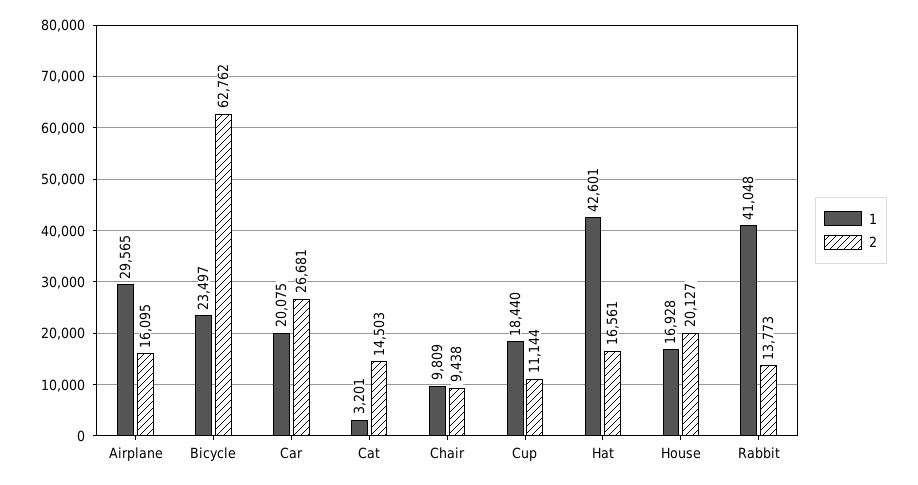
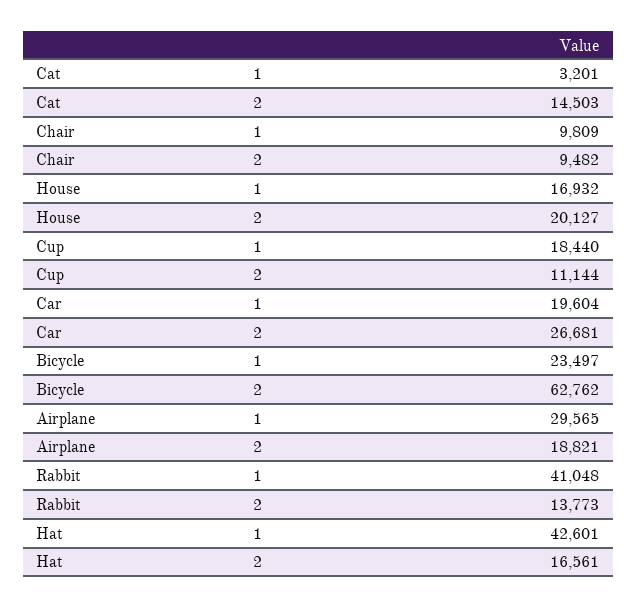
  {
    "1": {
      "Airplane": 29565,
      "Bicycle": 23497,
-     "Car": 20075,
+     "Car": 19604,
      "Cat": 3201,
      "Chair": 9809,
      "Cup": 18440,
      "Hat": 42601,
-     "House": 16928,
+     "House": 16932,
      "Rabbit": 41048
    },
    "2": {
-     "Airplane": 16095,
+     "Airplane": 18821,
      "Bicycle": 62762,
      "Car": 26681,
      "Cat": 14503,
-     "Chair": 9438,
+     "Chair": 9482,
      "Cup": 11144,
      "Hat": 16561,
      "House": 20127,
      "Rabbit": 13773
    }
  }

